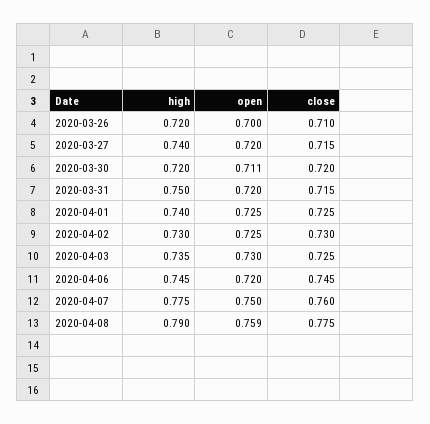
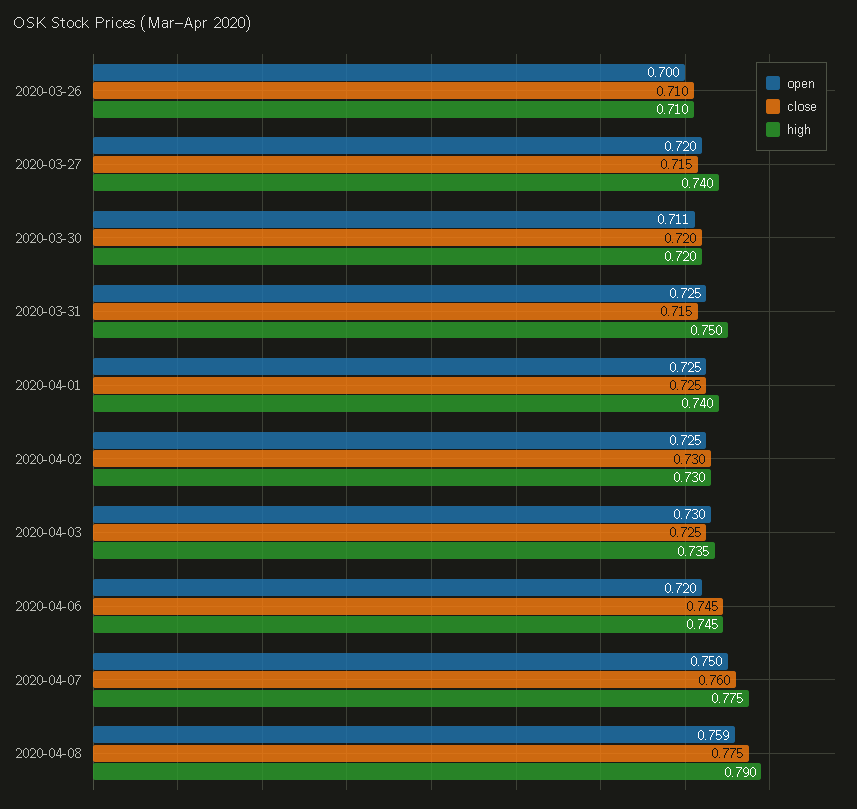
  {
    "high": {
-     "2020-03-26": 0.72,
+     "2020-03-26": 0.71,
      "2020-03-27": 0.74,
      "2020-03-30": 0.72,
      "2020-03-31": 0.75,
      "2020-04-01": 0.74,
      "2020-04-02": 0.73,
      "2020-04-03": 0.735,
      "2020-04-06": 0.745,
      "2020-04-07": 0.775,
      "2020-04-08": 0.79
    },
    "open": {
      "2020-03-26": 0.7,
      "2020-03-27": 0.72,
      "2020-03-30": 0.711,
-     "2020-03-31": 0.72,
+     "2020-03-31": 0.725,
      "2020-04-01": 0.725,
      "2020-04-02": 0.725,
      "2020-04-03": 0.73,
      "2020-04-06": 0.72,
      "2020-04-07": 0.75,
      "2020-04-08": 0.759
    },
    "close": {
      "2020-03-26": 0.71,
      "2020-03-27": 0.715,
      "2020-03-30": 0.72,
      "2020-03-31": 0.715,
      "2020-04-01": 0.725,
      "2020-04-02": 0.73,
      "2020-04-03": 0.725,
      "2020-04-06": 0.745,
      "2020-04-07": 0.76,
      "2020-04-08": 0.775
    }
  }

